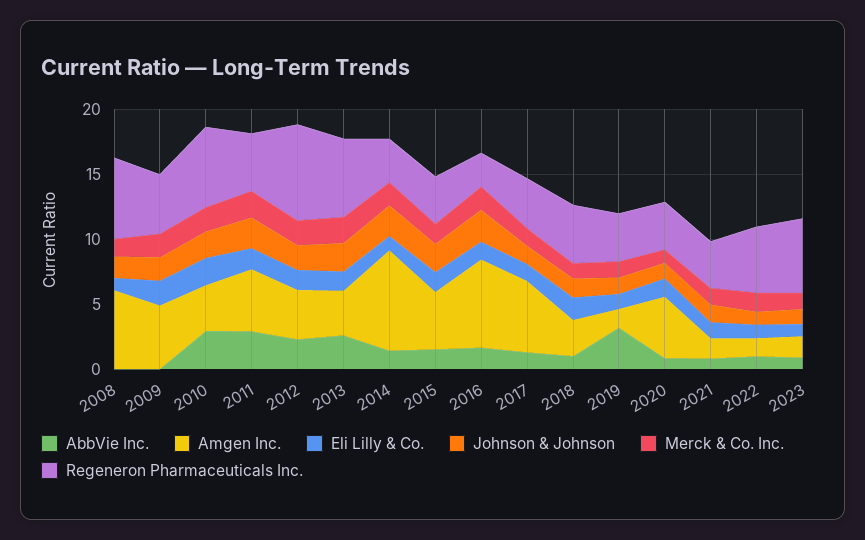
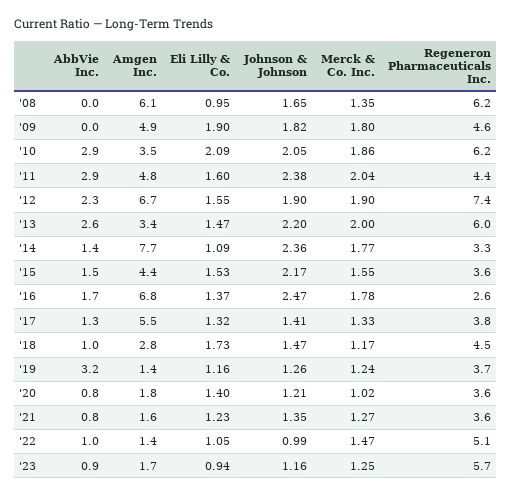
  {
    "AbbVie Inc.": {
      "2008": 0,
      "2009": 0,
      "2010": 2.9,
      "2011": 2.9,
      "2012": 2.3,
      "2013": 2.6,
      "2014": 1.4,
      "2015": 1.5,
      "2016": 1.7,
      "2017": 1.3,
      "2018": 1,
      "2019": 3.2,
      "2020": 0.8,
      "2021": 0.8,
      "2022": 1,
      "2023": 0.9
    },
    "Amgen Inc.": {
      "2008": 6.1,
      "2009": 4.9,
      "2010": 3.5,
      "2011": 4.8,
-     "2012": 4,
+     "2012": 6.7,
      "2013": 3.4,
      "2014": 7.7,
      "2015": 4.4,
      "2016": 6.8,
      "2017": 5.5,
      "2018": 2.8,
      "2019": 1.4,
-     "2020": 5,
+     "2020": 1.8,
      "2021": 1.6,
      "2022": 1.4,
      "2023": 1.7
    },
    "Eli Lilly & Co.": {
      "2008": 0.95,
      "2009": 1.9,
      "2010": 2.09,
      "2011": 1.6,
      "2012": 1.55,
      "2013": 1.47,
      "2014": 1.09,
      "2015": 1.53,
      "2016": 1.37,
      "2017": 1.32,
      "2018": 1.73,
      "2019": 1.16,
      "2020": 1.4,
      "2021": 1.23,
      "2022": 1.05,
      "2023": 0.94
    },
    "Johnson & Johnson": {
      "2008": 1.65,
      "2009": 1.82,
      "2010": 2.05,
      "2011": 2.38,
      "2012": 1.9,
      "2013": 2.2,
      "2014": 2.36,
      "2015": 2.17,
      "2016": 2.47,
      "2017": 1.41,
      "2018": 1.47,
      "2019": 1.26,
      "2020": 1.21,
      "2021": 1.35,
      "2022": 0.99,
      "2023": 1.16
    },
    "Merck & Co. Inc.": {
      "2008": 1.35,
      "2009": 1.8,
      "2010": 1.86,
      "2011": 2.04,
      "2012": 1.9,
      "2013": 2,
      "2014": 1.77,
      "2015": 1.55,
      "2016": 1.78,
      "2017": 1.33,
      "2018": 1.17,
      "2019": 1.24,
      "2020": 1.02,
      "2021": 1.27,
      "2022": 1.47,
      "2023": 1.25
    },
    "Regeneron Pharmaceuticals Inc.": {
      "2008": 6.2,
      "2009": 4.6,
      "2010": 6.2,
      "2011": 4.4,
      "2012": 7.4,
      "2013": 6,
      "2014": 3.3,
      "2015": 3.6,
      "2016": 2.6,
      "2017": 3.8,
      "2018": 4.5,
      "2019": 3.7,
      "2020": 3.6,
      "2021": 3.6,
      "2022": 5.1,
      "2023": 5.7
    }
  }

